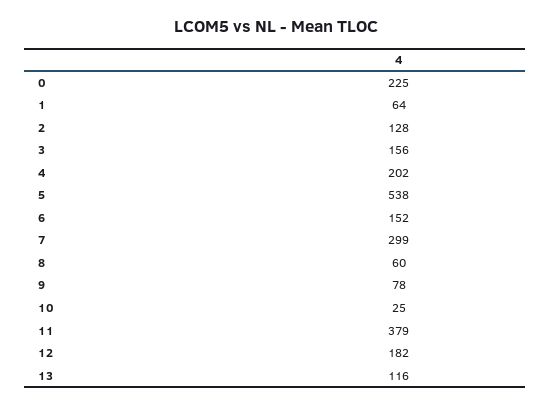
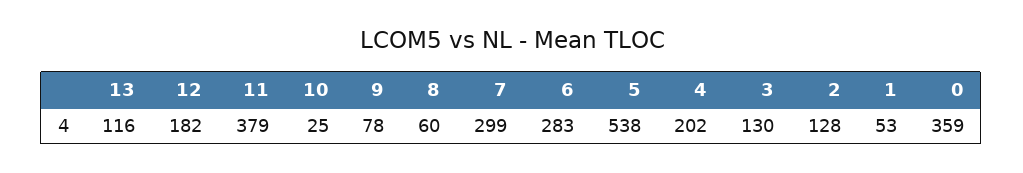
  {
-   "0": 225,
+   "0": 359,
-   "1": 64,
+   "1": 53,
    "2": 128,
-   "3": 156,
+   "3": 130,
    "4": 202,
    "5": 538,
-   "6": 152,
+   "6": 283,
    "7": 299,
    "8": 60,
    "9": 78,
    "10": 25,
    "11": 379,
    "12": 182,
    "13": 116
  }

